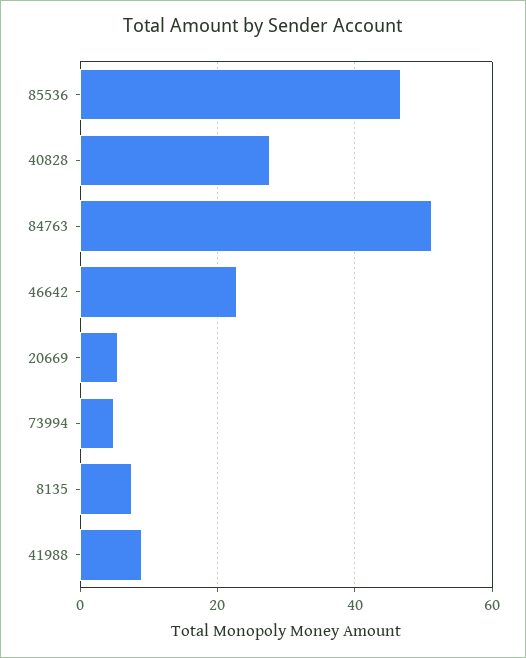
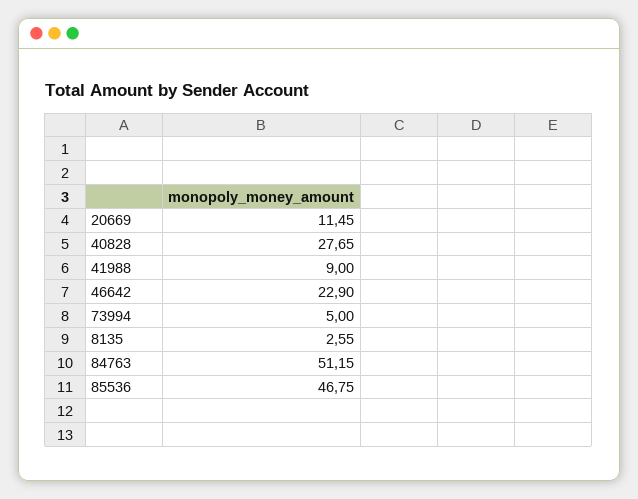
  {
    "85536": 46.75,
    "40828": 27.65,
    "84763": 51.15,
    "46642": 22.9,
-   "20669": 6,
+   "20669": 11.45,
    "73994": 5,
-   "8135": 8,
+   "8135": 2.55,
    "41988": 9
  }

